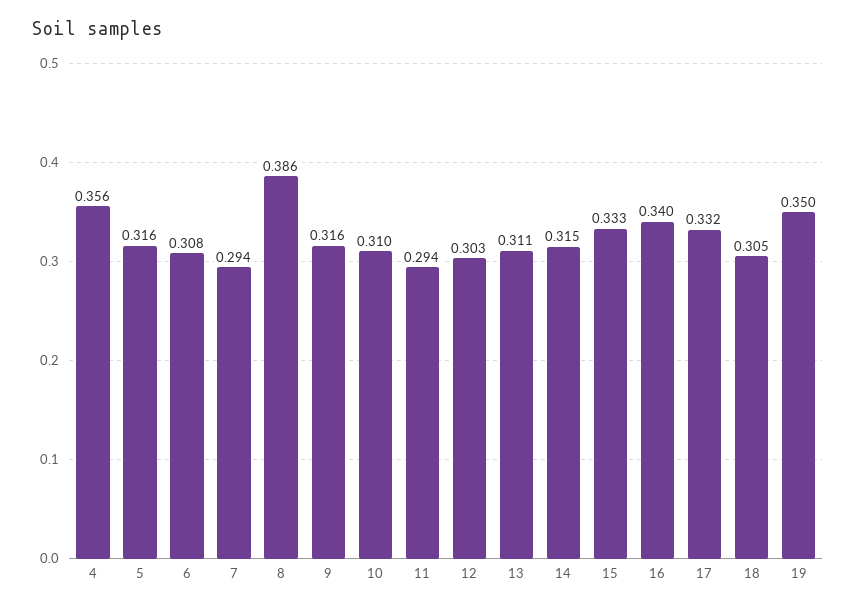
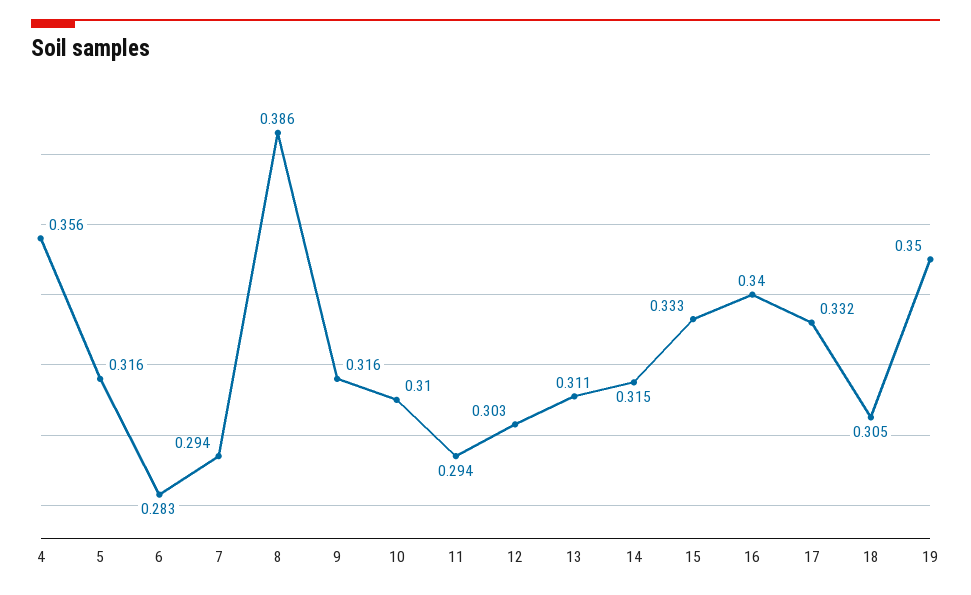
  {
    "4": 0.356,
    "5": 0.316,
-   "6": 0.308,
+   "6": 0.283,
    "7": 0.294,
    "8": 0.386,
    "9": 0.316,
    "10": 0.31,
    "11": 0.294,
    "12": 0.303,
    "13": 0.311,
    "14": 0.315,
    "15": 0.333,
    "16": 0.34,
    "17": 0.332,
    "18": 0.305,
    "19": 0.35
  }

